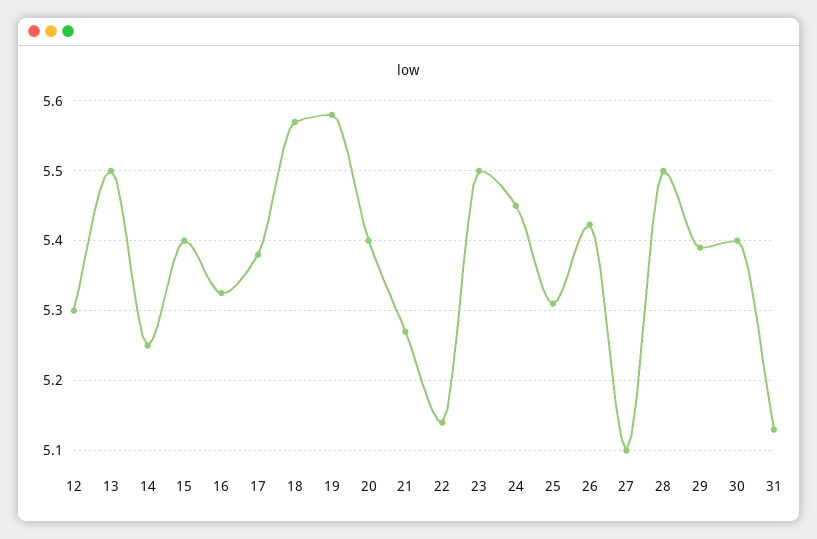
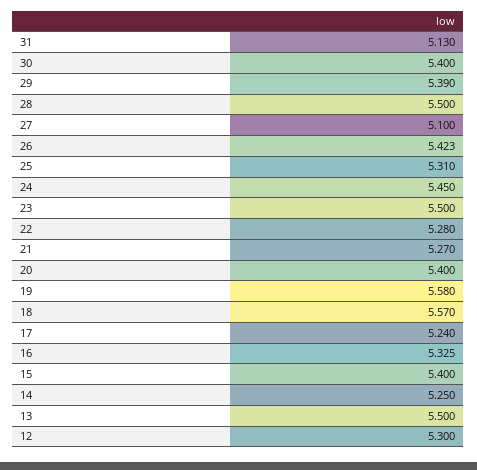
  {
    "12": 5.3,
    "13": 5.5,
    "14": 5.25,
    "15": 5.4,
    "16": 5.325,
-   "17": 5.38,
+   "17": 5.24,
    "18": 5.57,
    "19": 5.58,
    "20": 5.4,
    "21": 5.27,
-   "22": 5.14,
+   "22": 5.28,
    "23": 5.5,
    "24": 5.45,
    "25": 5.31,
    "26": 5.423,
    "27": 5.1,
    "28": 5.5,
    "29": 5.39,
    "30": 5.4,
    "31": 5.13
  }

